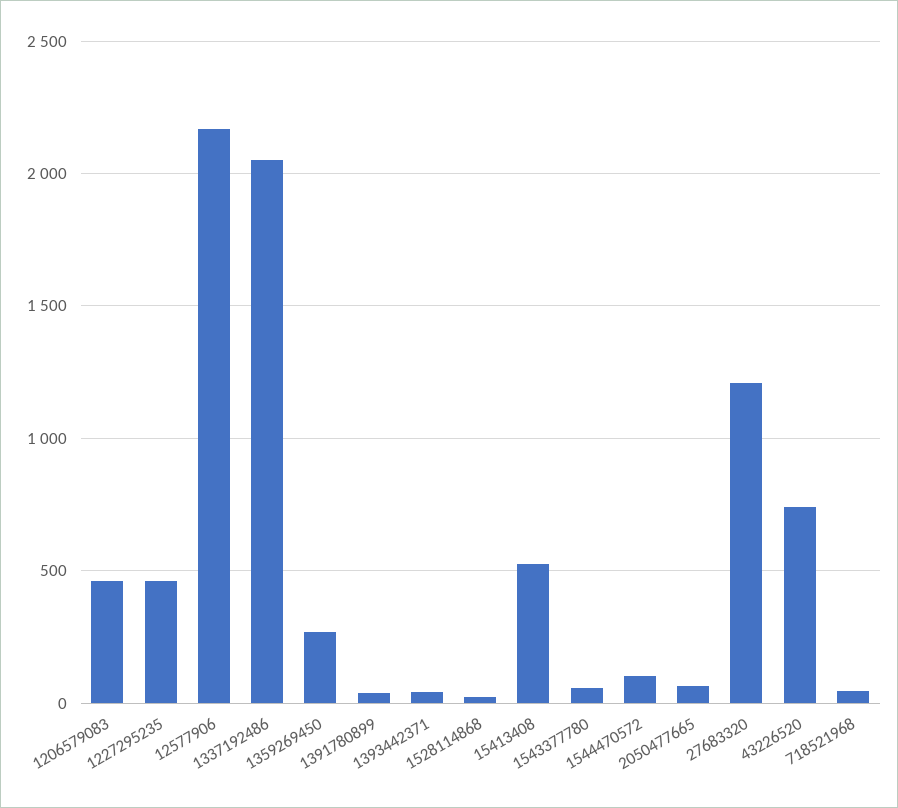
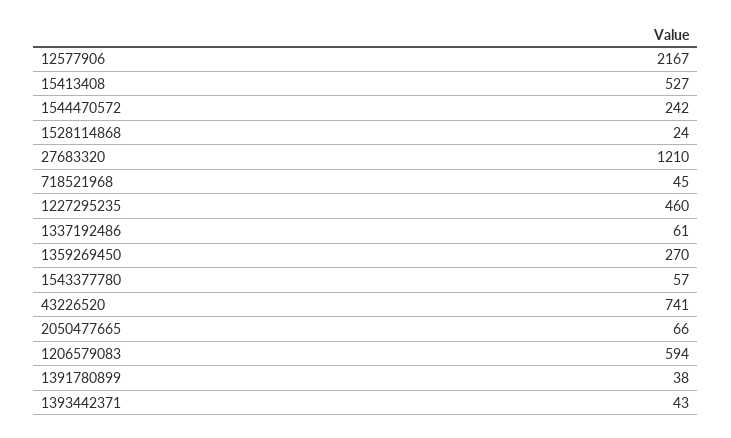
  {
-   "1206579083": 450,
+   "1206579083": 594,
    "1227295235": 460,
    "12577906": 2167,
-   "1337192486": 2050,
+   "1337192486": 61,
    "1359269450": 270,
    "1391780899": 38,
    "1393442371": 43,
    "1528114868": 24,
    "15413408": 527,
    "1543377780": 57,
-   "1544470572": 100,
+   "1544470572": 242,
    "2050477665": 66,
    "27683320": 1210,
    "43226520": 741,
    "718521968": 45
  }

